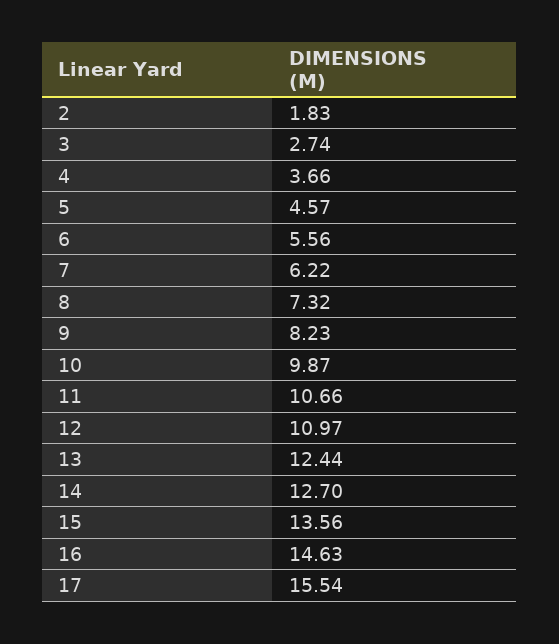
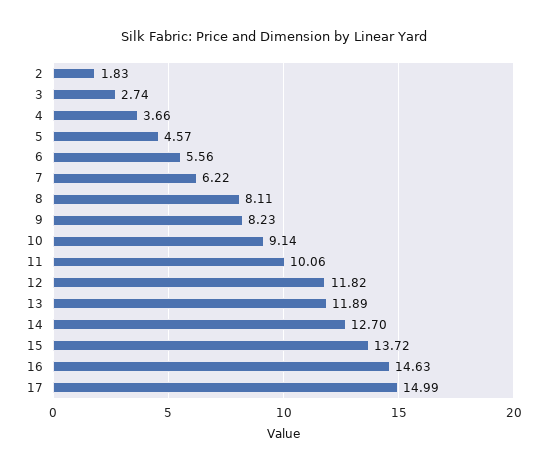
  {
    "2": 1.83,
    "3": 2.74,
    "4": 3.66,
    "5": 4.57,
    "6": 5.56,
    "7": 6.22,
-   "8": 7.32,
+   "8": 8.11,
    "9": 8.23,
-   "10": 9.87,
+   "10": 9.14,
-   "11": 10.66,
+   "11": 10.06,
-   "12": 10.97,
+   "12": 11.82,
-   "13": 12.44,
+   "13": 11.89,
    "14": 12.7,
-   "15": 13.56,
+   "15": 13.72,
    "16": 14.63,
-   "17": 15.54
+   "17": 14.99
  }

